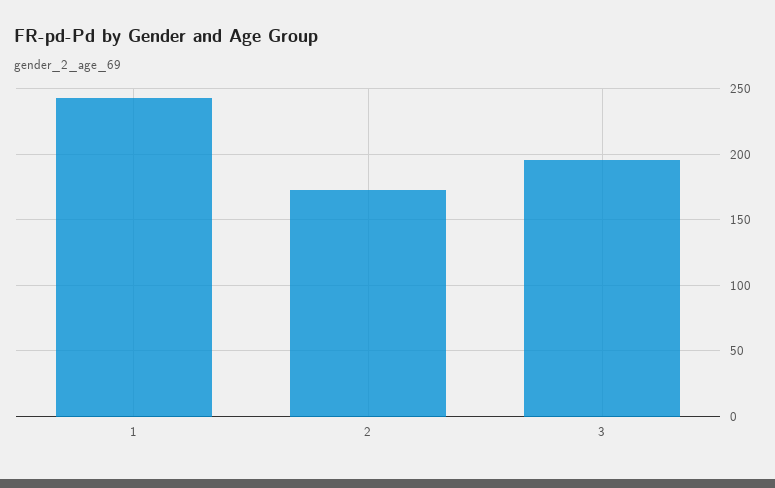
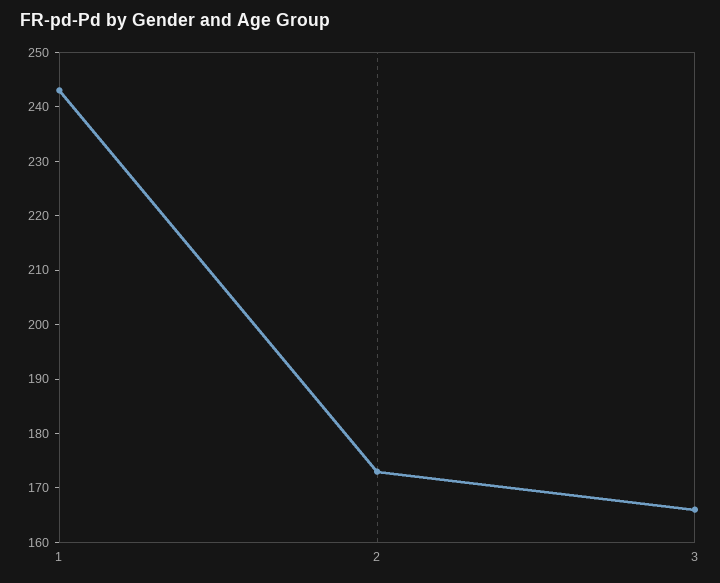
  {
    "1": 245,
    "2": 175,
-   "3": 195
+   "3": 165
  }

